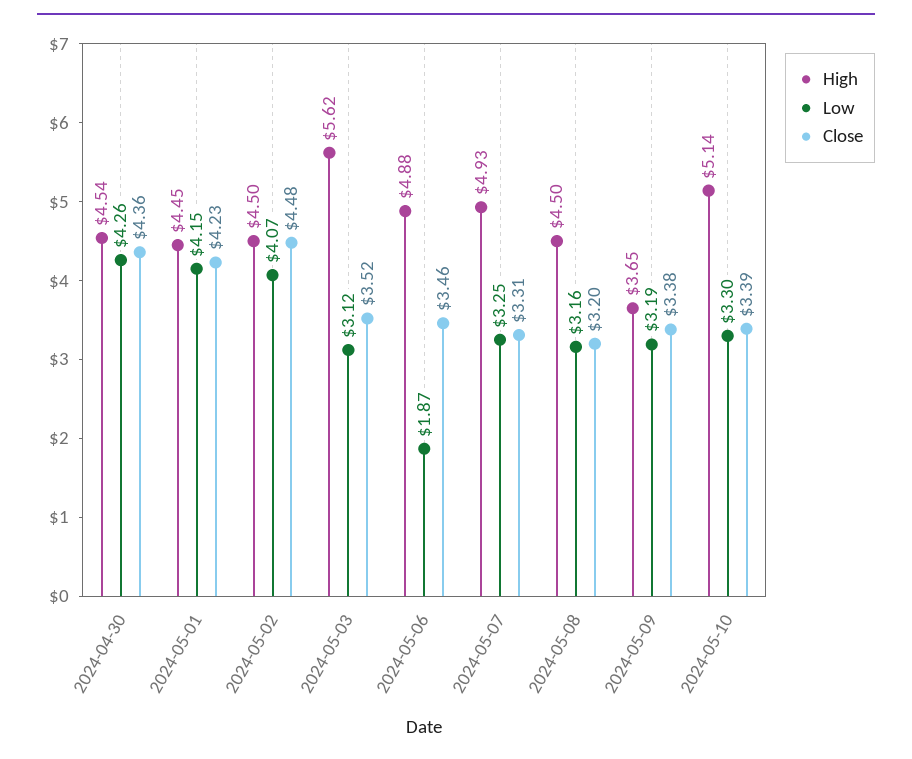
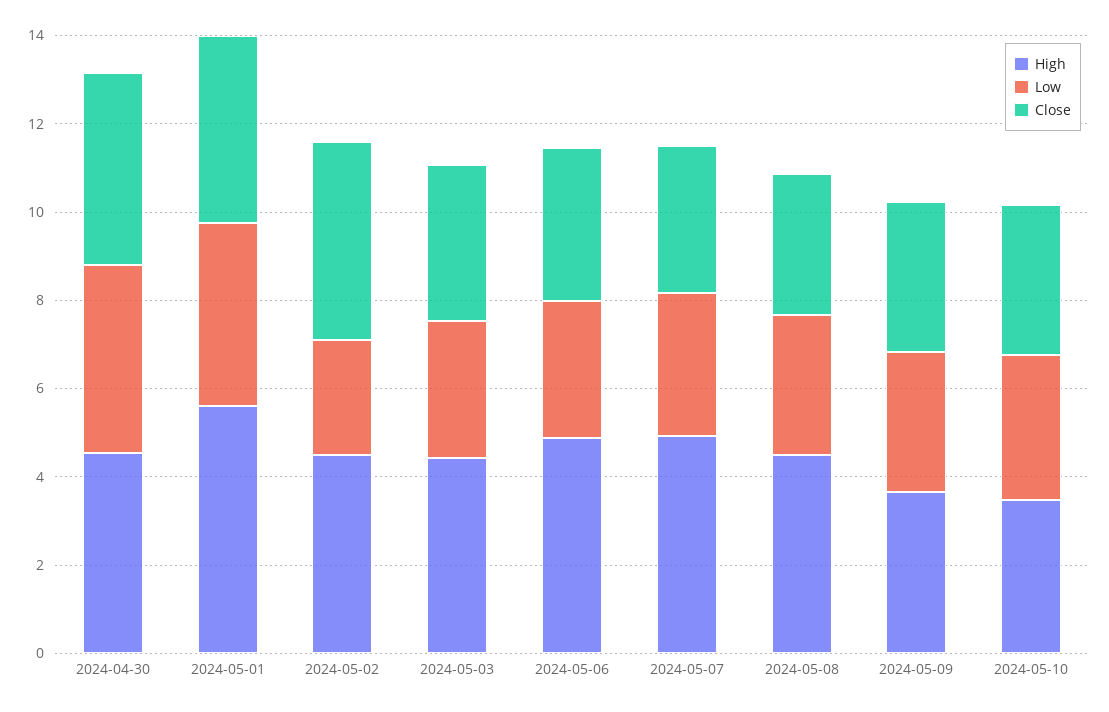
  {
    "High": {
      "2024-04-30": 4.54,
-     "2024-05-01": 4.45,
+     "2024-05-01": 5.5,
      "2024-05-02": 4.5,
-     "2024-05-03": 5.62,
+     "2024-05-03": 4.5,
      "2024-05-06": 4.88,
      "2024-05-07": 4.93,
      "2024-05-08": 4.5,
      "2024-05-09": 3.65,
-     "2024-05-10": 5.14
+     "2024-05-10": 3.5
    },
    "Low": {
      "2024-04-30": 4.26,
      "2024-05-01": 4.15,
-     "2024-05-02": 4.07,
+     "2024-05-02": 2.5,
      "2024-05-03": 3.12,
-     "2024-05-06": 1.87,
+     "2024-05-06": 3,
      "2024-05-07": 3.25,
      "2024-05-08": 3.16,
      "2024-05-09": 3.19,
      "2024-05-10": 3.3
    },
    "Close": {
      "2024-04-30": 4.36,
      "2024-05-01": 4.23,
      "2024-05-02": 4.48,
      "2024-05-03": 3.52,
      "2024-05-06": 3.46,
      "2024-05-07": 3.31,
      "2024-05-08": 3.2,
      "2024-05-09": 3.38,
      "2024-05-10": 3.39
    }
  }

